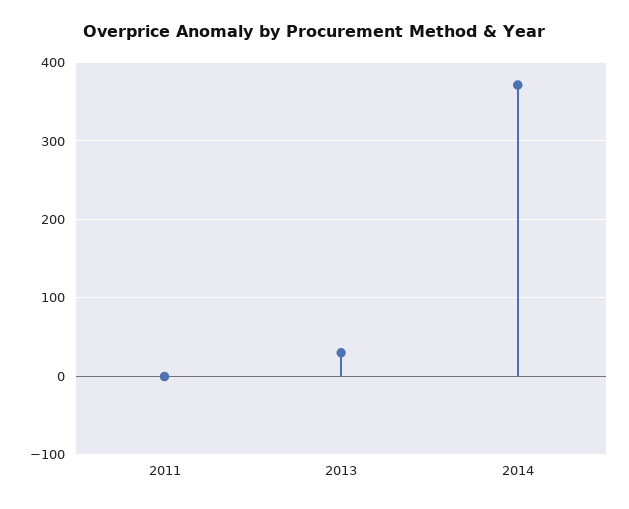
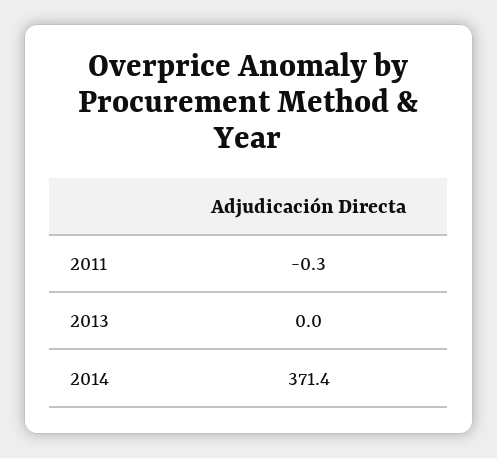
  {
    "2011": -0.3,
-   "2013": 30,
+   "2013": 0,
    "2014": 371.4
  }

